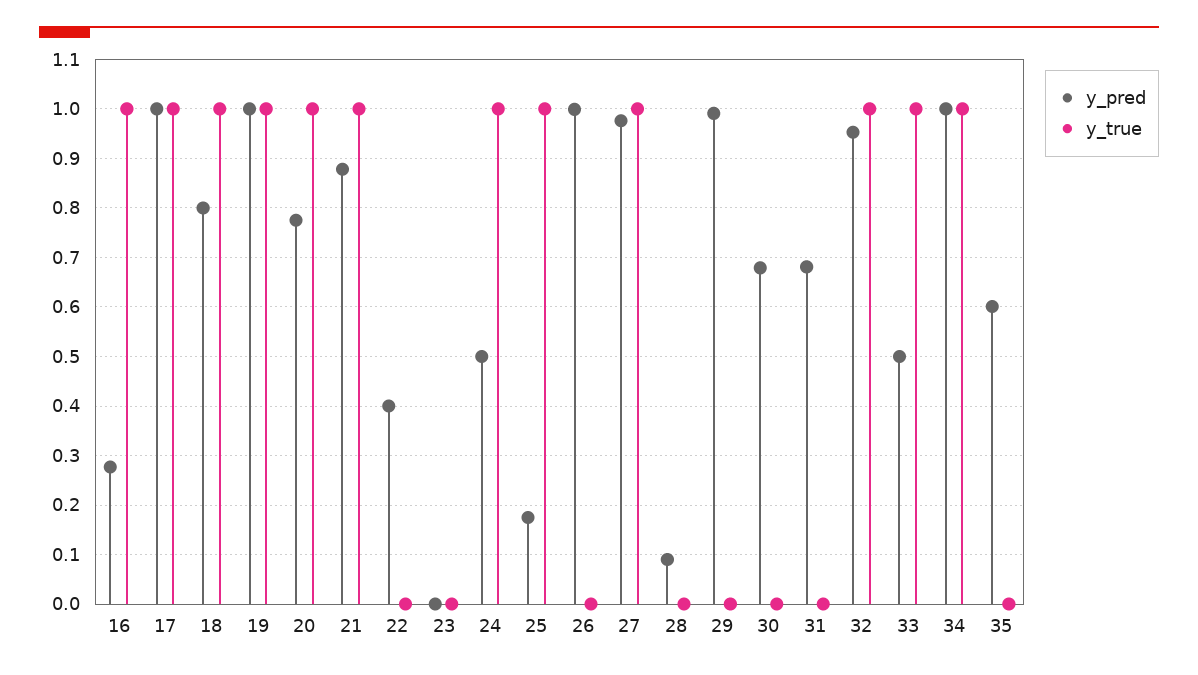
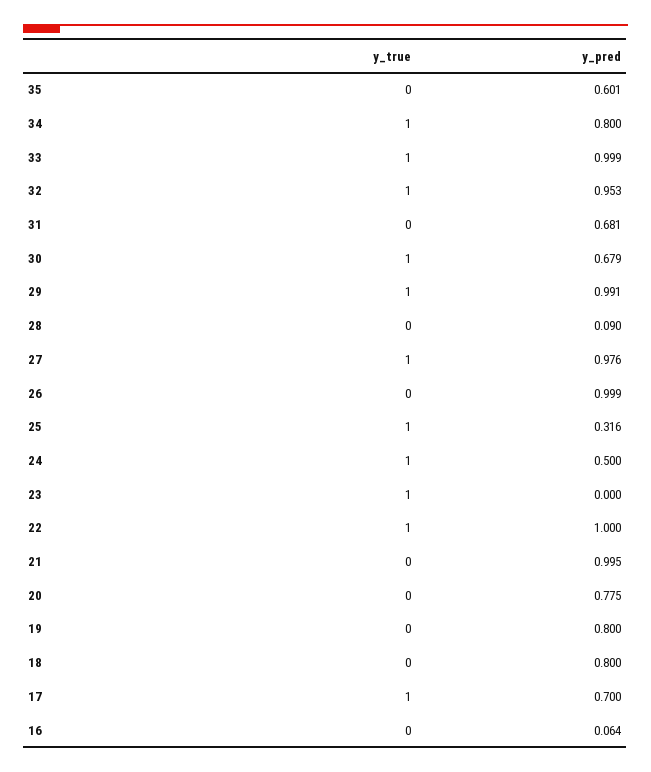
  {
    "y_pred": {
-     "16": 0.28,
+     "16": 0.064,
-     "17": 1,
+     "17": 0.7,
      "18": 0.8,
-     "19": 1,
+     "19": 0.8,
      "20": 0.775,
-     "21": 0.88,
+     "21": 0.995,
-     "22": 0.4,
+     "22": 1,
      "23": 0,
      "24": 0.5,
-     "25": 0.18,
+     "25": 0.316,
      "26": 0.999,
      "27": 0.976,
      "28": 0.09,
      "29": 0.991,
      "30": 0.679,
      "31": 0.681,
      "32": 0.953,
-     "33": 0.5,
+     "33": 0.999,
-     "34": 1,
+     "34": 0.8,
      "35": 0.601
    },
    "y_true": {
-     "16": 1,
+     "16": 0,
      "17": 1,
-     "18": 1,
+     "18": 0,
-     "19": 1,
+     "19": 0,
-     "20": 1,
+     "20": 0,
-     "21": 1,
+     "21": 0,
-     "22": 0,
+     "22": 1,
-     "23": 0,
+     "23": 1,
      "24": 1,
      "25": 1,
      "26": 0,
      "27": 1,
      "28": 0,
-     "29": 0,
+     "29": 1,
-     "30": 0,
+     "30": 1,
      "31": 0,
      "32": 1,
      "33": 1,
      "34": 1,
      "35": 0
    }
  }

